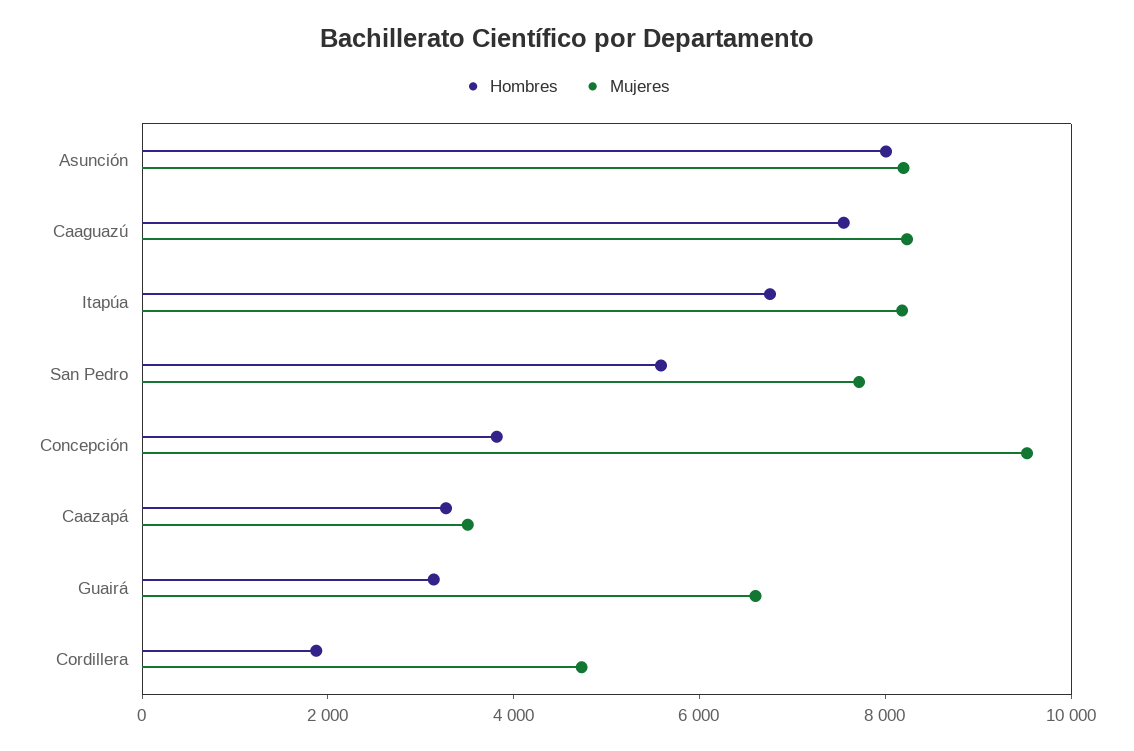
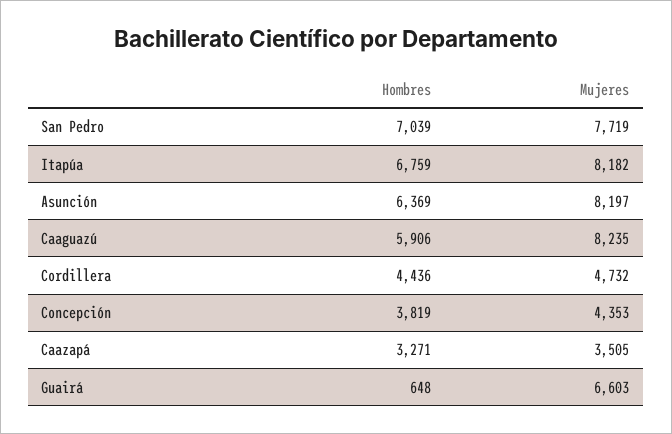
  {
    "Hombres": {
-     "Asunción": 8000,
+     "Asunción": 6369,
-     "Caaguazú": 7500,
+     "Caaguazú": 5906,
      "Itapúa": 6759,
-     "San Pedro": 5500,
+     "San Pedro": 7039,
      "Concepción": 3819,
      "Caazapá": 3271,
-     "Guairá": 3000,
+     "Guairá": 648,
-     "Cordillera": 2000
+     "Cordillera": 4436
    },
    "Mujeres": {
      "Asunción": 8197,
      "Caaguazú": 8235,
      "Itapúa": 8182,
      "San Pedro": 7719,
-     "Concepción": 9500,
+     "Concepción": 4353,
      "Caazapá": 3505,
      "Guairá": 6603,
      "Cordillera": 4732
    }
  }

